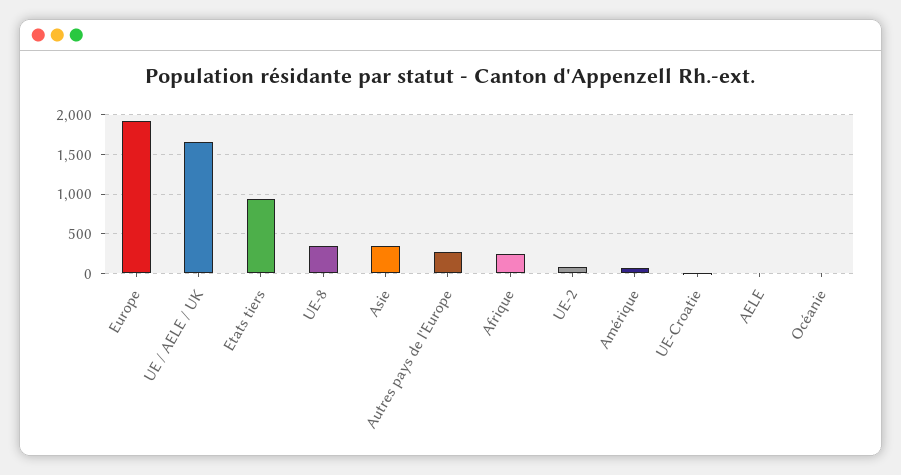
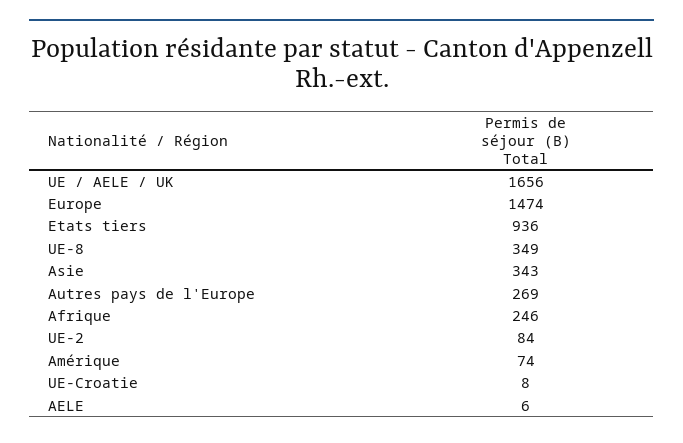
  {
-   "Europe": 1900,
+   "Europe": 1474,
    "UE / AELE / UK": 1656,
    "Etats tiers": 936,
    "UE-8": 349,
    "Asie": 343,
    "Autres pays de l'Europe": 269,
    "Afrique": 246,
    "UE-2": 84,
    "Amérique": 74,
    "UE-Croatie": 8,
-   "AELE": 6,
+   "AELE": 6
-   "Océanie": 0
  }

